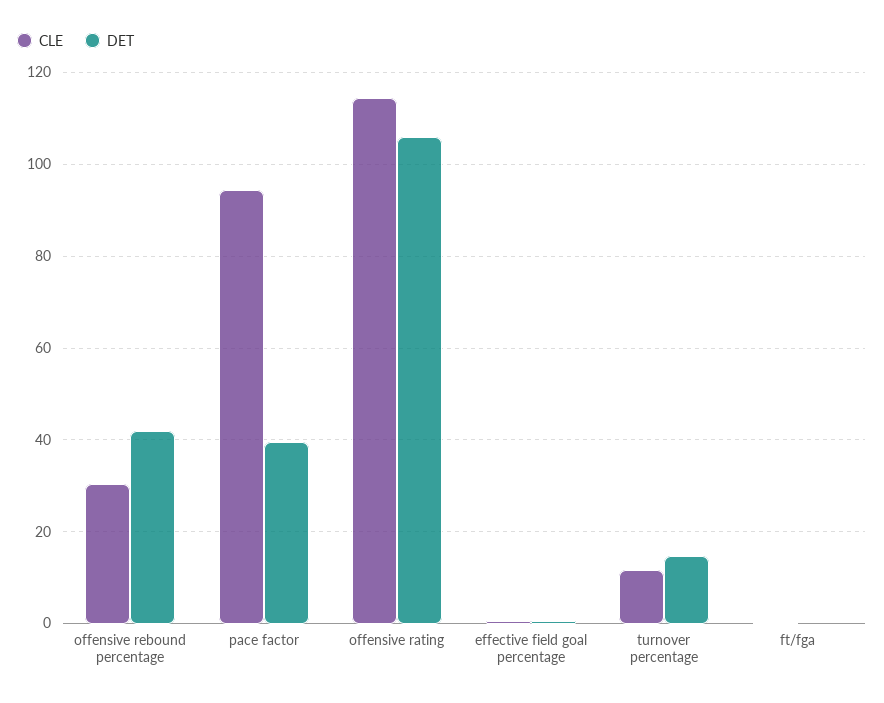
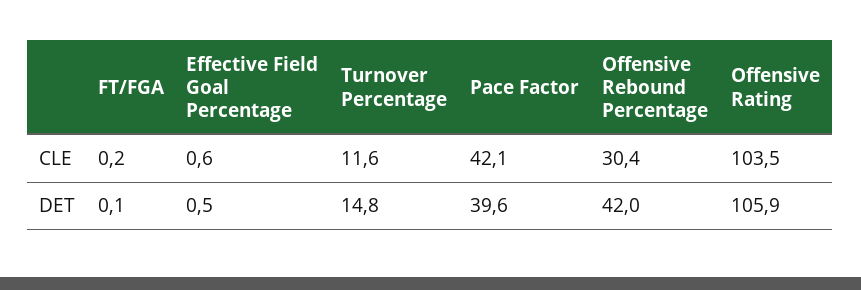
  {
    "CLE": {
      "offensive rebound percentage": 30.4,
-     "pace factor": 94,
+     "pace factor": 42.1,
-     "offensive rating": 114,
+     "offensive rating": 103.5,
      "effective field goal percentage": 0.6,
      "turnover percentage": 11.6,
      "ft/fga": 0.2
    },
    "DET": {
      "offensive rebound percentage": 42,
      "pace factor": 39.6,
      "offensive rating": 105.9,
      "effective field goal percentage": 0.5,
      "turnover percentage": 14.8,
      "ft/fga": 0.1
    }
  }

